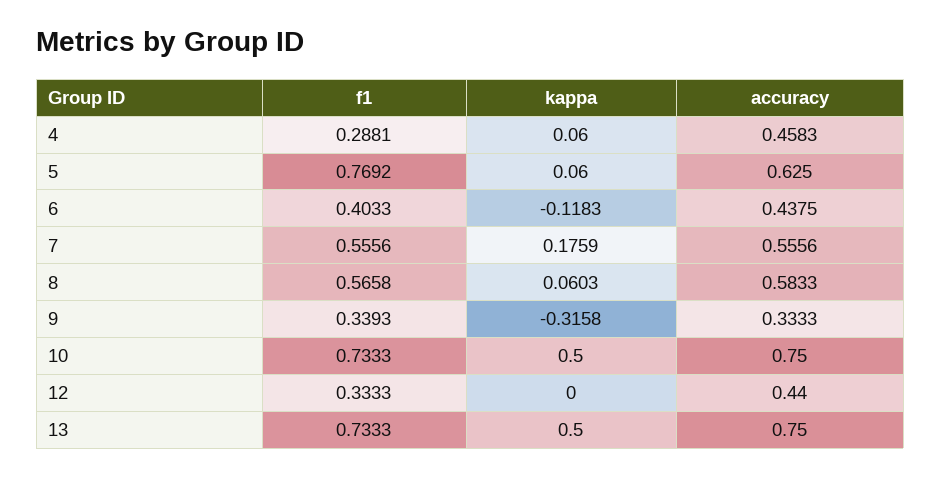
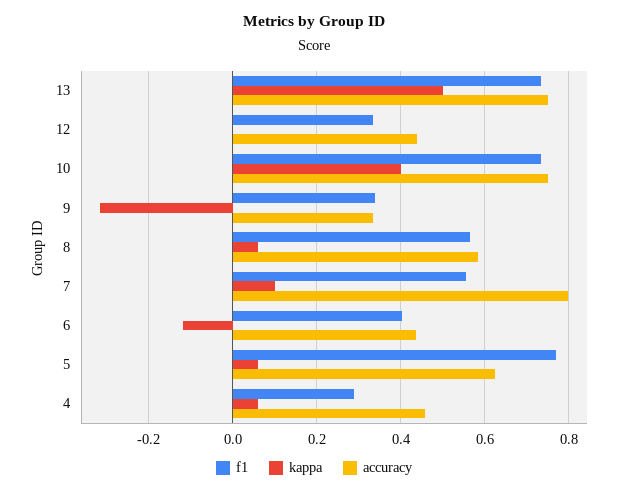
  {
    "f1": {
      "4": 0.2881,
      "5": 0.7692,
      "6": 0.4033,
      "7": 0.5556,
      "8": 0.5658,
      "9": 0.3393,
      "10": 0.7333,
      "12": 0.3333,
      "13": 0.7333
    },
    "kappa": {
      "4": 0.06,
      "5": 0.06,
      "6": -0.1183,
-     "7": 0.1759,
+     "7": 0.1,
      "8": 0.0603,
      "9": -0.3158,
-     "10": 0.5,
+     "10": 0.4,
      "12": 0,
      "13": 0.5
    },
    "accuracy": {
      "4": 0.4583,
      "5": 0.625,
      "6": 0.4375,
-     "7": 0.5556,
+     "7": 0.8,
      "8": 0.5833,
      "9": 0.3333,
      "10": 0.75,
      "12": 0.44,
      "13": 0.75
    }
  }

